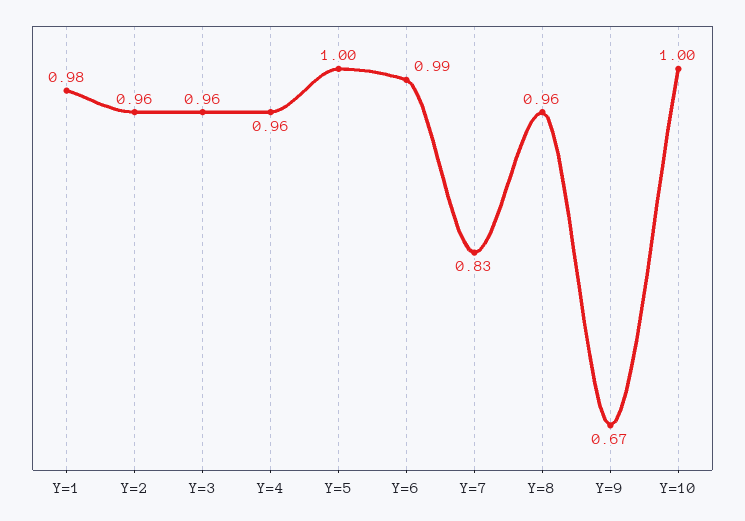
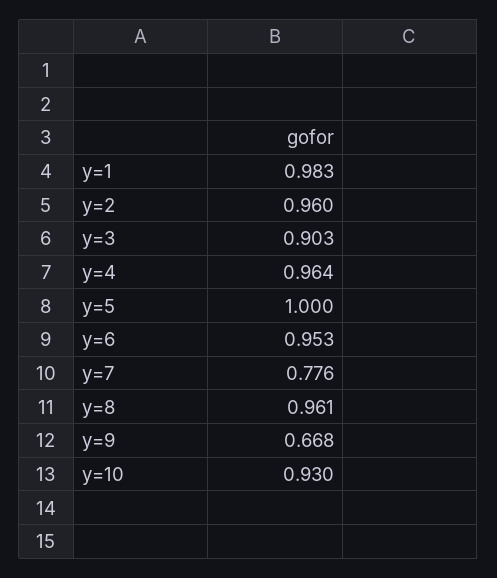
  {
    "Y=1": 0.983,
    "Y=2": 0.96,
-   "Y=3": 0.96,
+   "Y=3": 0.903,
    "Y=4": 0.964,
    "Y=5": 1,
-   "Y=6": 0.99,
+   "Y=6": 0.953,
-   "Y=7": 0.83,
+   "Y=7": 0.776,
    "Y=8": 0.961,
    "Y=9": 0.668,
-   "Y=10": 1
+   "Y=10": 0.93
  }

